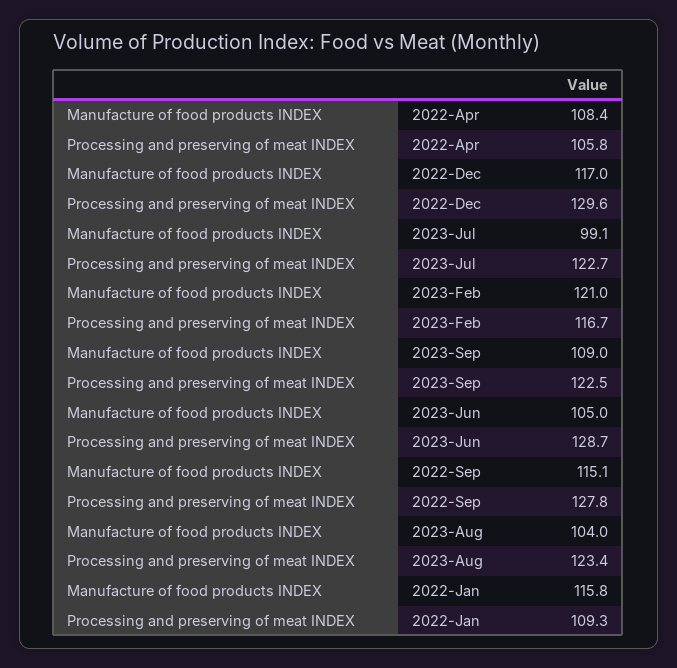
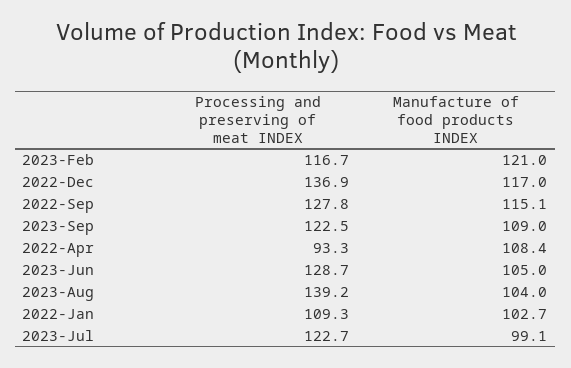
  {
    "Manufacture of food products INDEX": {
      "2022-Apr": 108.4,
      "2022-Dec": 117,
      "2023-Jul": 99.1,
      "2023-Feb": 121,
      "2023-Sep": 109,
      "2023-Jun": 105,
      "2022-Sep": 115.1,
      "2023-Aug": 104,
-     "2022-Jan": 115.8
+     "2022-Jan": 102.7
    },
    "Processing and preserving of meat INDEX": {
-     "2022-Apr": 105.8,
+     "2022-Apr": 93.3,
-     "2022-Dec": 129.6,
+     "2022-Dec": 136.9,
      "2023-Jul": 122.7,
      "2023-Feb": 116.7,
      "2023-Sep": 122.5,
      "2023-Jun": 128.7,
      "2022-Sep": 127.8,
-     "2023-Aug": 123.4,
+     "2023-Aug": 139.2,
      "2022-Jan": 109.3
    }
  }

